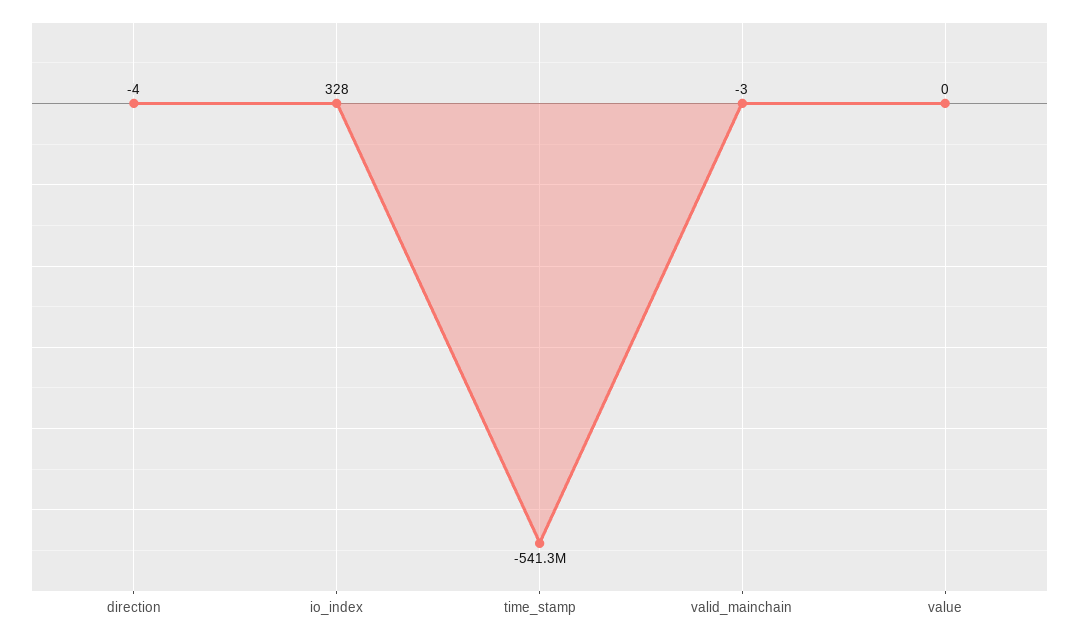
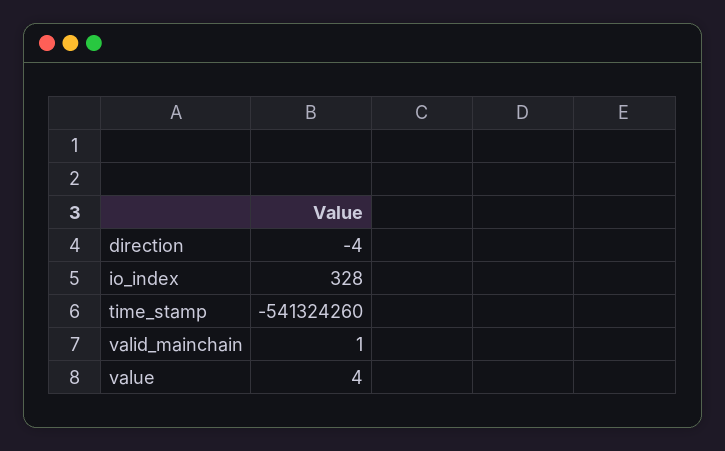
  {
    "direction": -4,
    "io_index": 328,
    "time_stamp": -541324260,
-   "valid_mainchain": -3,
+   "valid_mainchain": 1,
-   "value": 0
+   "value": 4
  }

